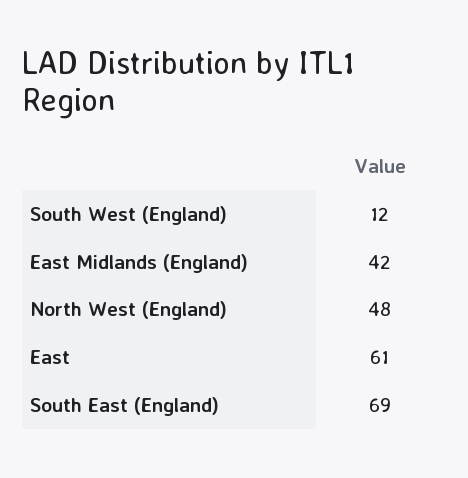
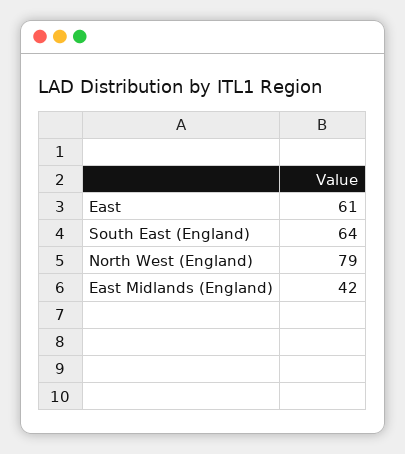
  {
-   "South West (England)": 12,
    "East Midlands (England)": 42,
-   "North West (England)": 48,
+   "North West (England)": 79,
    "East": 61,
-   "South East (England)": 69
+   "South East (England)": 64
  }

